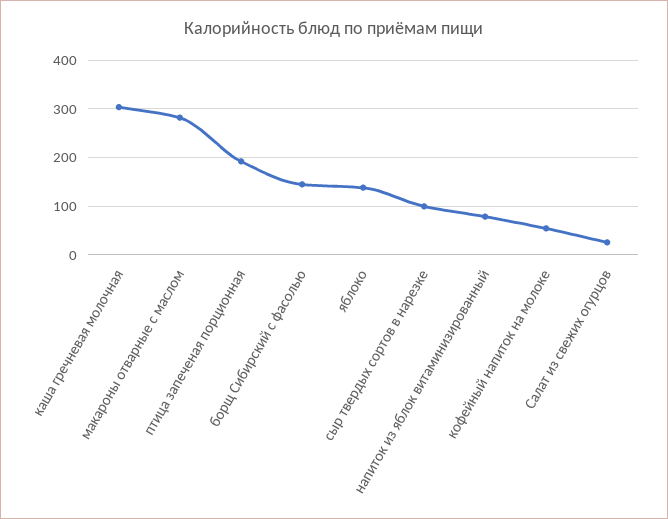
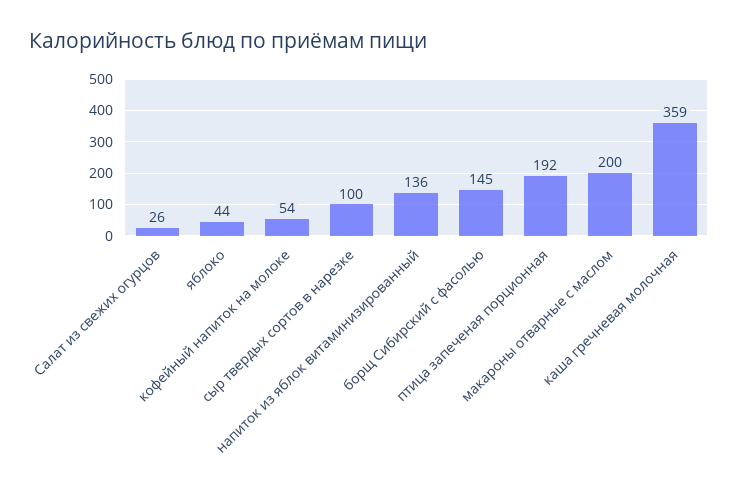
  {
-   "каша гречневая молочная": 300,
+   "каша гречневая молочная": 359,
-   "макароны отварные с маслом": 280,
+   "макароны отварные с маслом": 200,
    "птица запеченая порционная": 192,
    "борщ Сибирский с фасолью": 145,
-   "яблоко": 140,
+   "яблоко": 44,
    "сыр твердых сортов в нарезке": 100,
-   "напиток из яблок витаминизированный": 80,
+   "напиток из яблок витаминизированный": 136,
    "кофейный напиток на молоке": 54,
    "Салат из свежих огурцов": 26
  }

